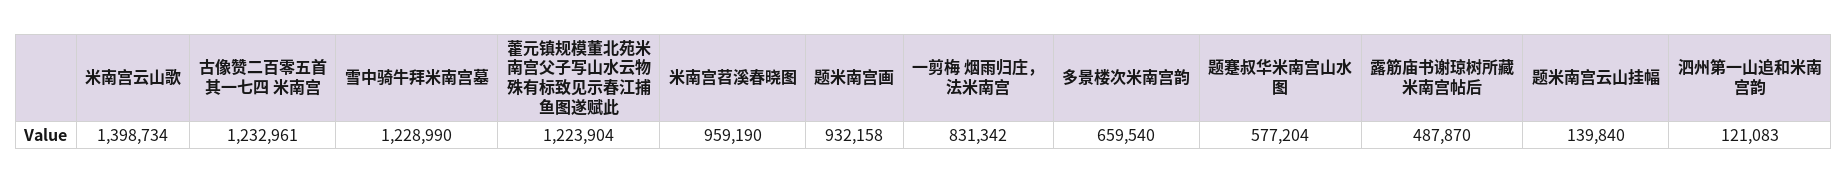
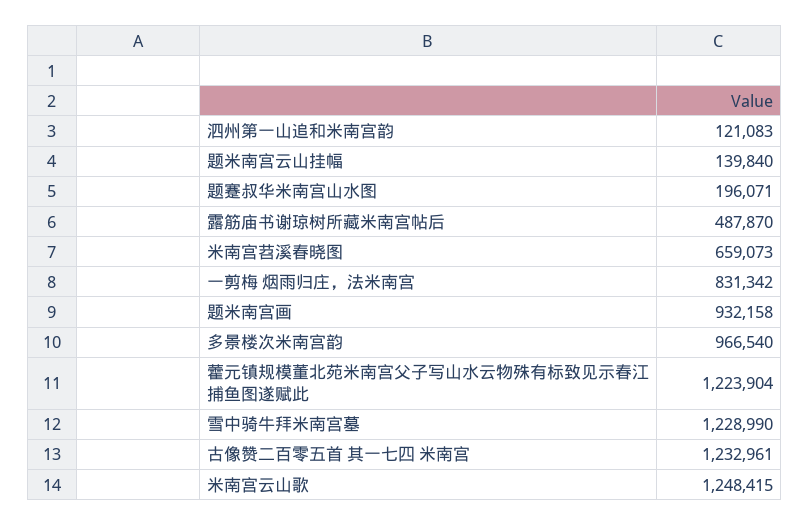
  {
-   "米南宫云山歌": 1398734,
+   "米南宫云山歌": 1248415,
    "古像赞二百零五首 其一七四 米南宫": 1232961,
    "雪中骑牛拜米南宫墓": 1228990,
    "藿元镇规模董北苑米南宫父子写山水云物殊有标致见示春江捕鱼图遂赋此": 1223904,
-   "米南宫苕溪春晓图": 959190,
+   "米南宫苕溪春晓图": 659073,
    "题米南宫画": 932158,
    "一剪梅 烟雨归庄，法米南宫": 831342,
-   "多景楼次米南宫韵": 659540,
+   "多景楼次米南宫韵": 966540,
-   "题蹇叔华米南宫山水图": 577204,
+   "题蹇叔华米南宫山水图": 196071,
    "露筋庙书谢琼树所藏米南宫帖后": 487870,
    "题米南宫云山挂幅": 139840,
    "泗州第一山追和米南宫韵": 121083
  }

